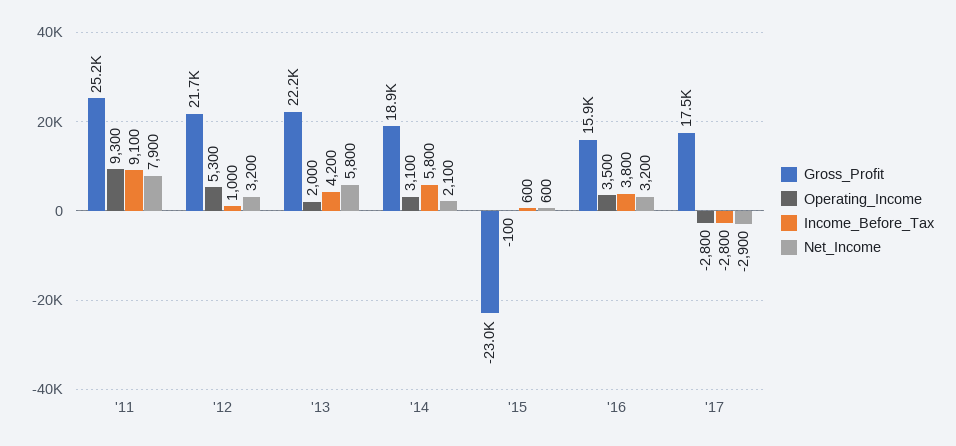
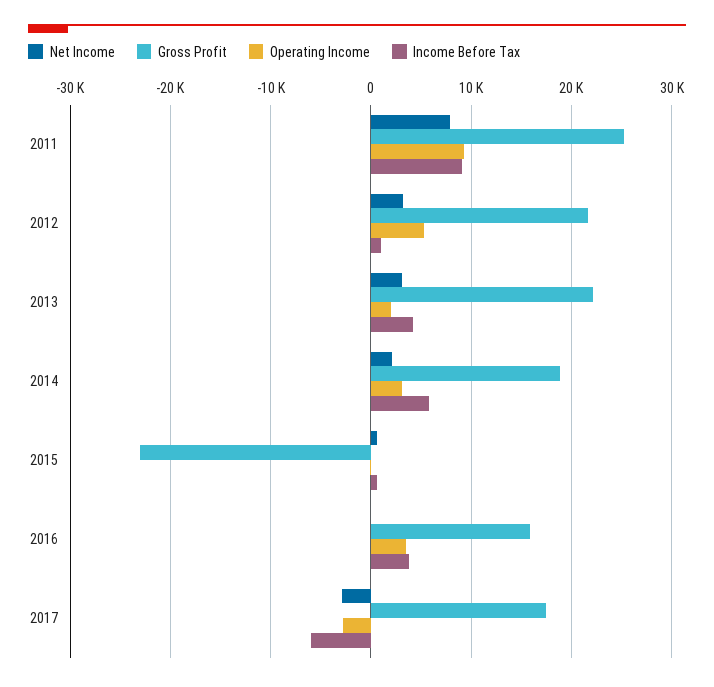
  {
    "Gross_Profit": {
      "'11": 25200,
      "'12": 21700,
      "'13": 22200,
      "'14": 18900,
      "'15": -23000,
      "'16": 15900,
      "'17": 17500
    },
    "Operating_Income": {
      "'11": 9300,
      "'12": 5300,
      "'13": 2000,
      "'14": 3100,
      "'15": -100,
      "'16": 3500,
      "'17": -2800
    },
    "Income_Before_Tax": {
      "'11": 9100,
      "'12": 1000,
      "'13": 4200,
      "'14": 5800,
      "'15": 600,
      "'16": 3800,
-     "'17": -2800
+     "'17": -6000
    },
    "Net_Income": {
      "'11": 7900,
      "'12": 3200,
-     "'13": 5800,
+     "'13": 3000,
      "'14": 2100,
      "'15": 600,
-     "'16": 3200,
+     "'16": 0,
      "'17": -2900
    }
  }

